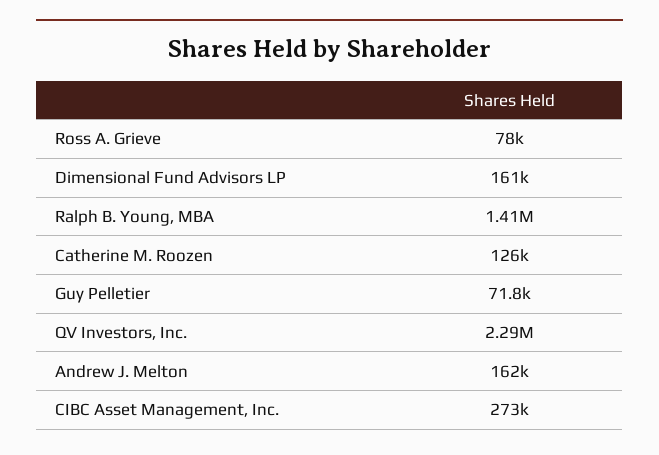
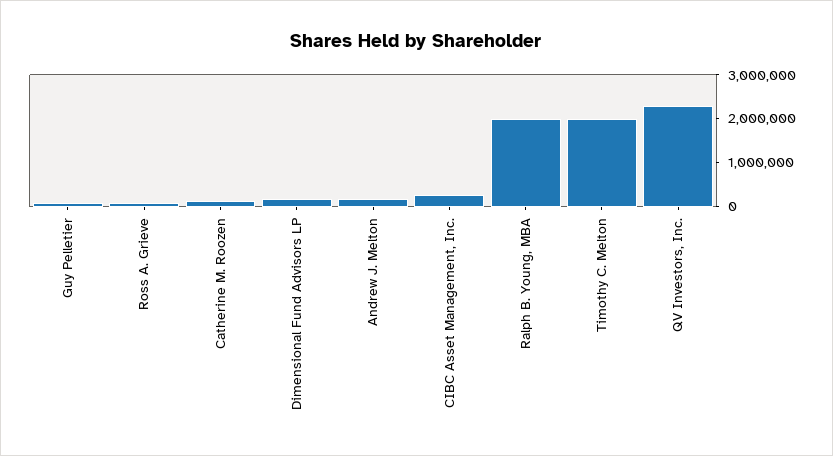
  {
    "Ross A. Grieve": 78000,
    "Dimensional Fund Advisors LP": 161000,
-   "Ralph B. Young, MBA": 1410000,
+   "Ralph B. Young, MBA": 2000000,
    "Catherine M. Roozen": 126000,
    "Guy Pelletier": 71800,
    "QV Investors, Inc.": 2290000,
    "Andrew J. Melton": 162000,
-   "CIBC Asset Management, Inc.": 273000
+   "CIBC Asset Management, Inc.": 273000,
+   "Timothy C. Melton": 2000000
  }

